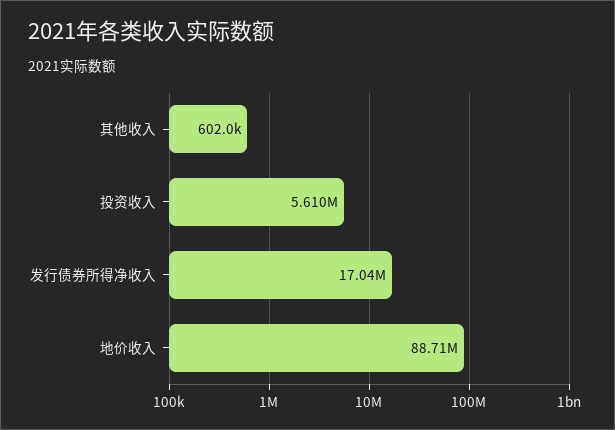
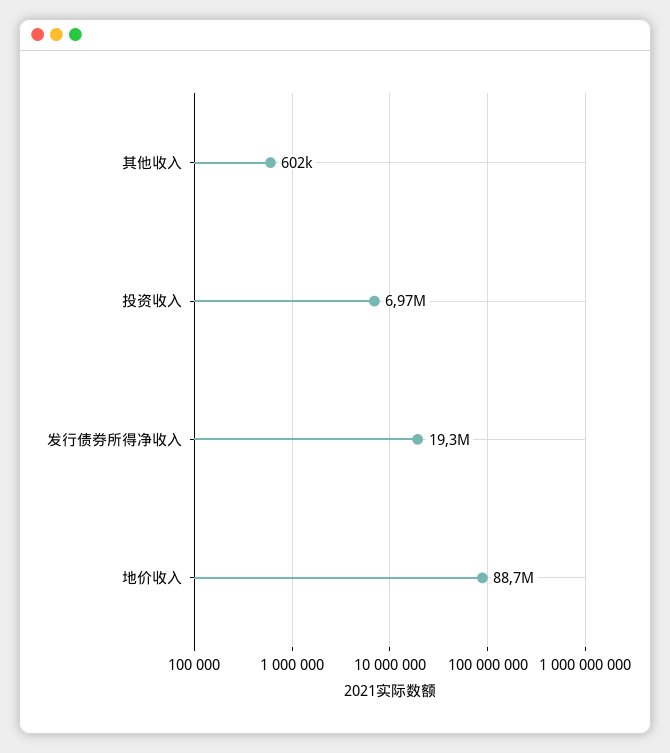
  {
    "其他收入": 602000,
-   "投资收入": 5610000,
+   "投资收入": 6970000,
-   "发行债券所得净收入": 17040000,
+   "发行债券所得净收入": 19300000,
    "地价收入": 88710000
  }

